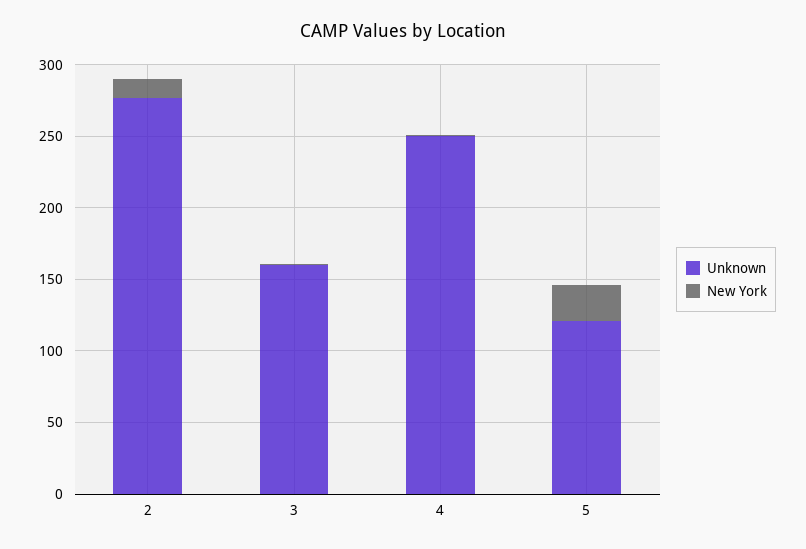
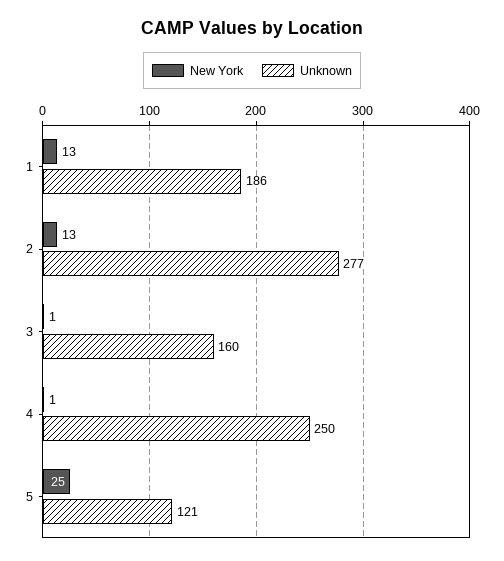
  {
    "Unknown": {
      "2": 277,
      "3": 160,
      "4": 250,
-     "5": 121
+     "5": 121,
+     "1": 186
    },
    "New York": {
      "2": 13,
      "3": 1,
      "4": 1,
-     "5": 25
+     "5": 25,
+     "1": 13
    }
  }

